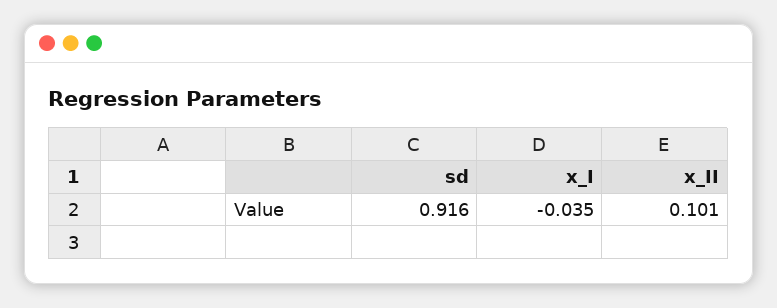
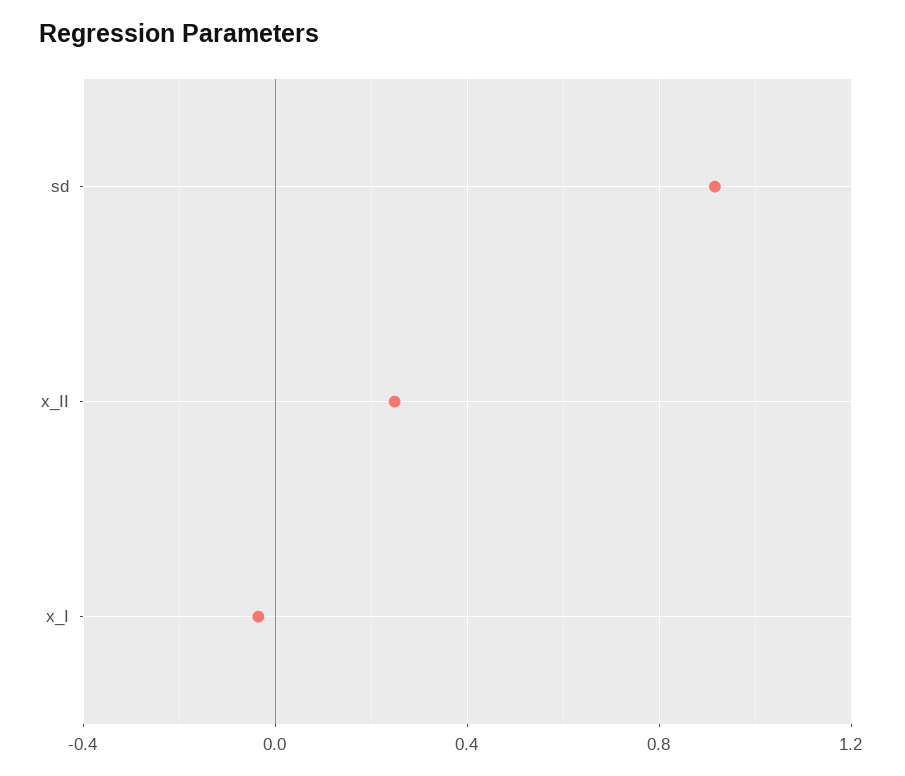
  {
    "sd": 0.916,
    "x_I": -0.035,
-   "x_II": 0.101
+   "x_II": 0.25
  }

